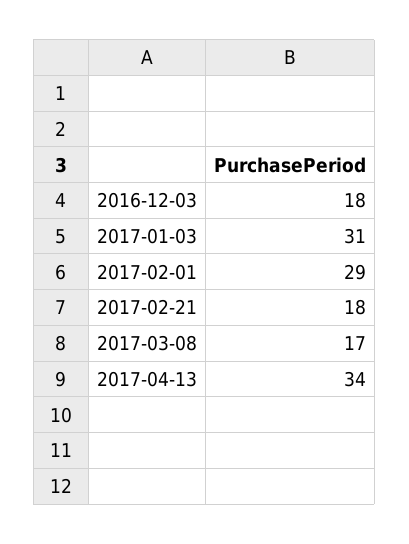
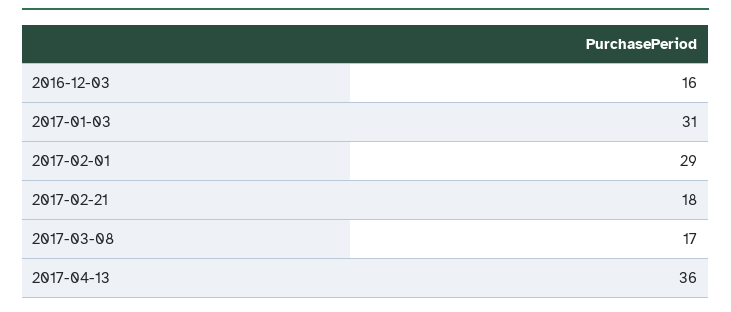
  {
-   "2016-12-03": 18,
+   "2016-12-03": 16,
    "2017-01-03": 31,
    "2017-02-01": 29,
    "2017-02-21": 18,
    "2017-03-08": 17,
-   "2017-04-13": 34
+   "2017-04-13": 36
  }

